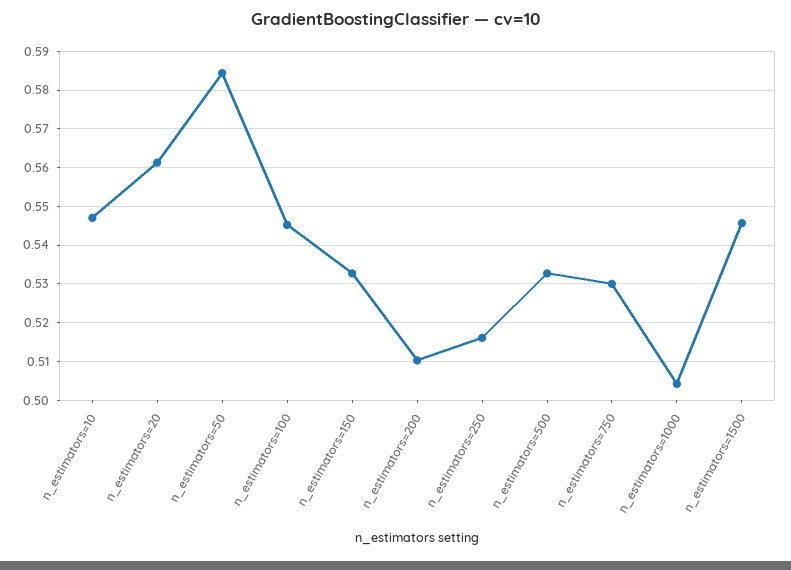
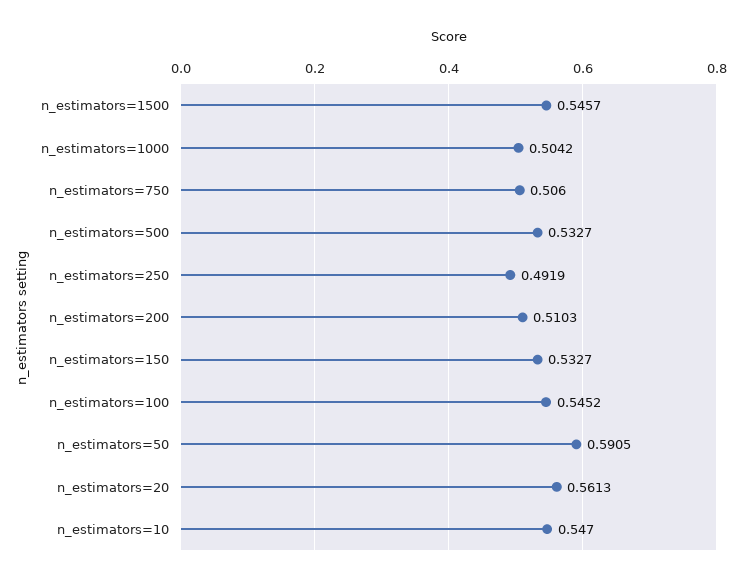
  {
    "n_estimators=10": 0.547,
    "n_estimators=20": 0.5613,
-   "n_estimators=50": 0.584,
+   "n_estimators=50": 0.5905,
    "n_estimators=100": 0.5452,
    "n_estimators=150": 0.5327,
    "n_estimators=200": 0.5103,
-   "n_estimators=250": 0.516,
+   "n_estimators=250": 0.4919,
    "n_estimators=500": 0.5327,
-   "n_estimators=750": 0.53,
+   "n_estimators=750": 0.506,
    "n_estimators=1000": 0.5042,
    "n_estimators=1500": 0.5457
  }

